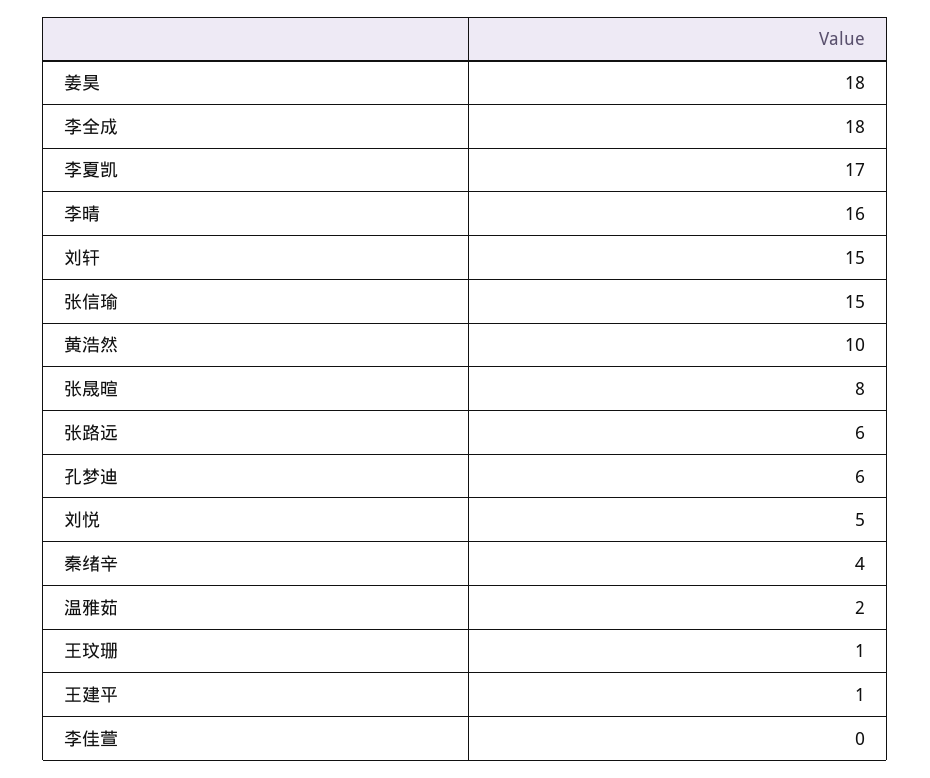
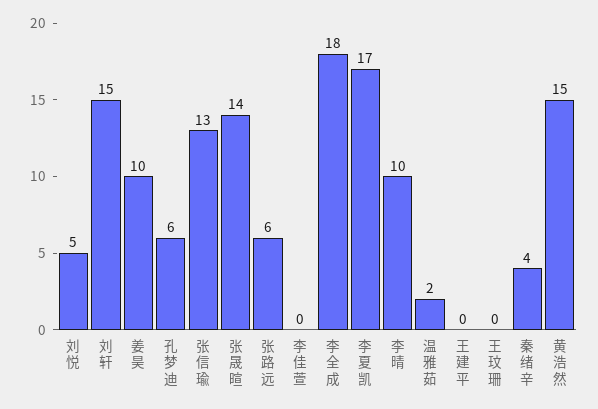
  {
-   "姜昊": 18,
+   "姜昊": 10,
    "李全成": 18,
    "李夏凯": 17,
-   "李晴": 16,
+   "李晴": 10,
    "刘轩": 15,
-   "张信瑜": 15,
+   "张信瑜": 13,
-   "黄浩然": 10,
+   "黄浩然": 15,
-   "张晟暄": 8,
+   "张晟暄": 14,
    "张路远": 6,
    "孔梦迪": 6,
    "刘悦": 5,
    "秦绪辛": 4,
    "温雅茹": 2,
-   "王玟珊": 1,
+   "王玟珊": 0,
-   "王建平": 1,
+   "王建平": 0,
    "李佳萱": 0
  }

